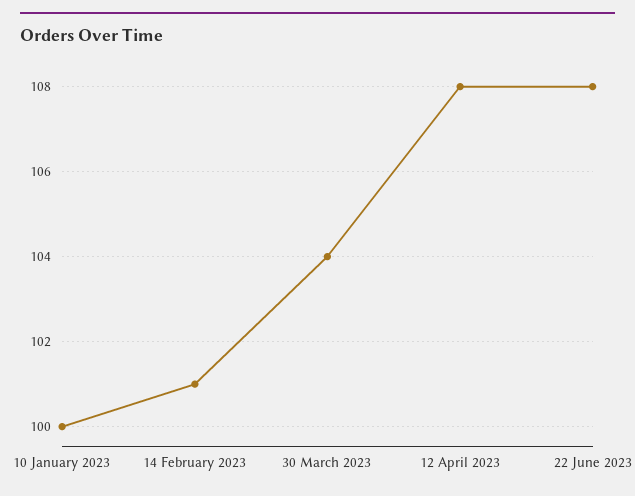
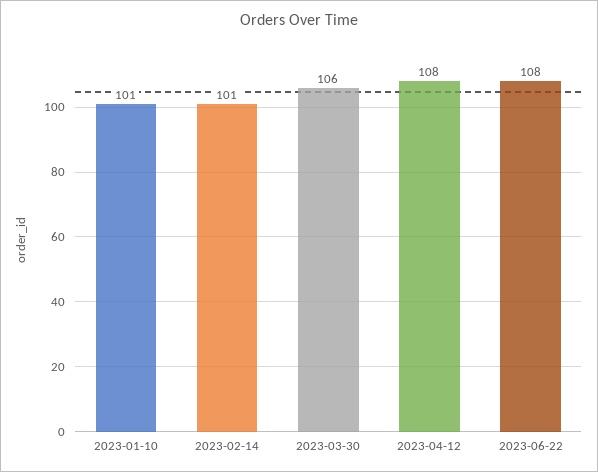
  {
-   "10 January 2023": 100,
+   "10 January 2023": 101,
    "14 February 2023": 101,
-   "30 March 2023": 104,
+   "30 March 2023": 106,
    "12 April 2023": 108,
    "22 June 2023": 108
  }

